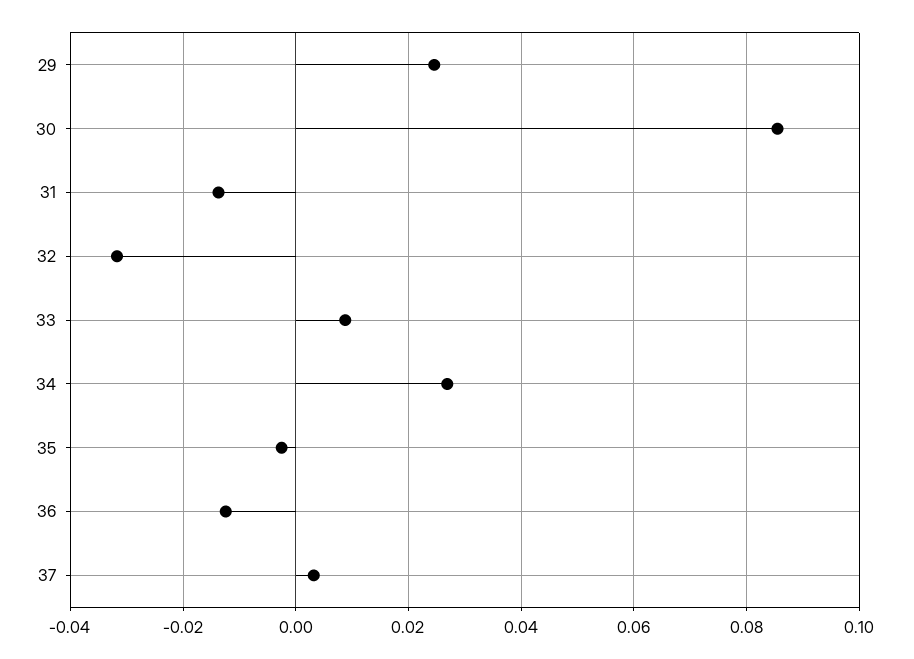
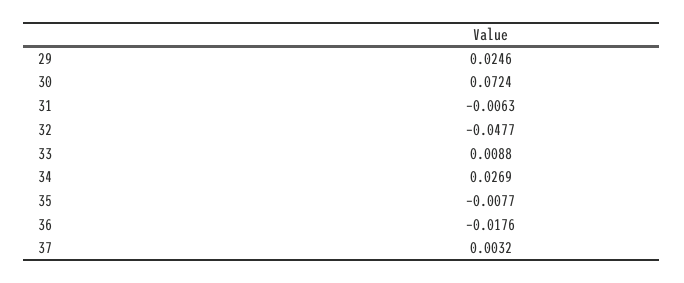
  {
    "29": 0.0246,
-   "30": 0.086,
+   "30": 0.0724,
-   "31": -0.014,
+   "31": -0.0063,
-   "32": -0.032,
+   "32": -0.0477,
    "33": 0.0088,
    "34": 0.0269,
-   "35": -0.002,
+   "35": -0.0077,
-   "36": -0.012,
+   "36": -0.0176,
    "37": 0.0032
  }

